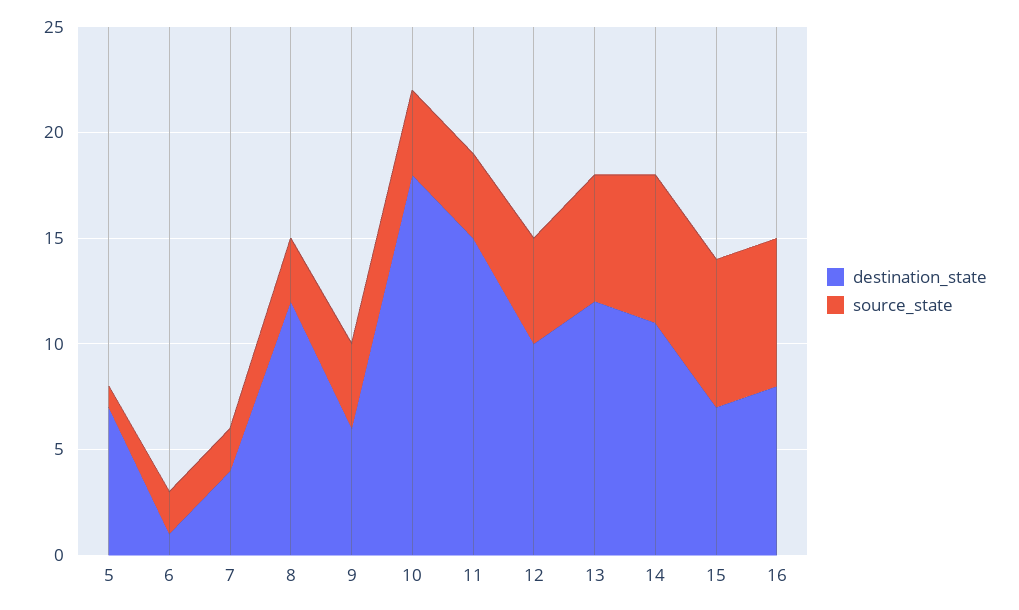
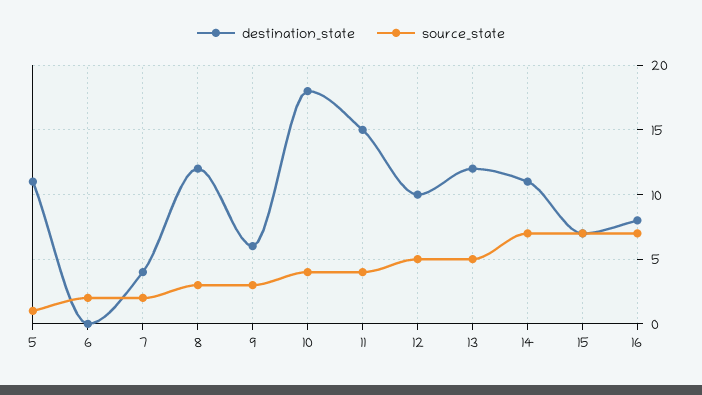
  {
    "destination_state": {
-     "5": 7,
+     "5": 11,
-     "6": 1,
+     "6": 0,
      "7": 4,
      "8": 12,
      "9": 6,
      "10": 18,
      "11": 15,
      "12": 10,
      "13": 12,
      "14": 11,
      "15": 7,
      "16": 8
    },
    "source_state": {
      "5": 1,
      "6": 2,
      "7": 2,
      "8": 3,
-     "9": 4,
+     "9": 3,
      "10": 4,
      "11": 4,
      "12": 5,
-     "13": 6,
+     "13": 5,
      "14": 7,
      "15": 7,
      "16": 7
    }
  }

